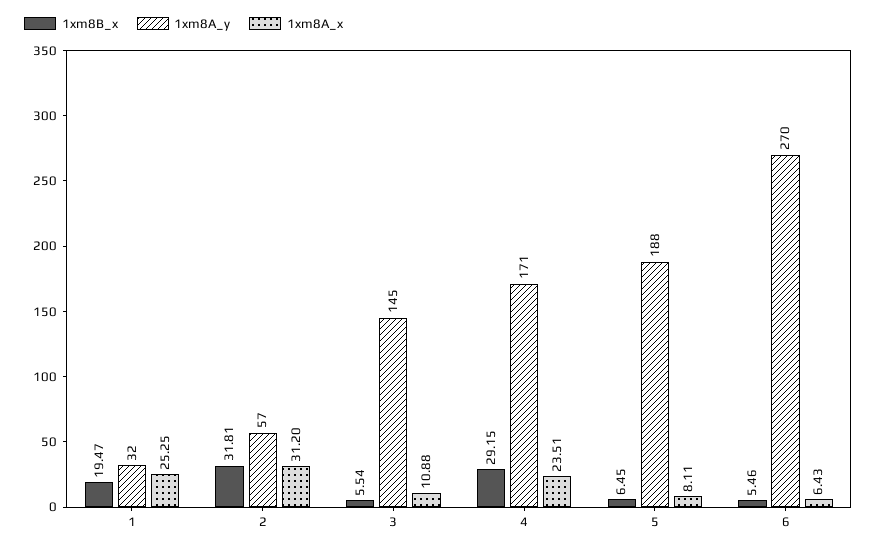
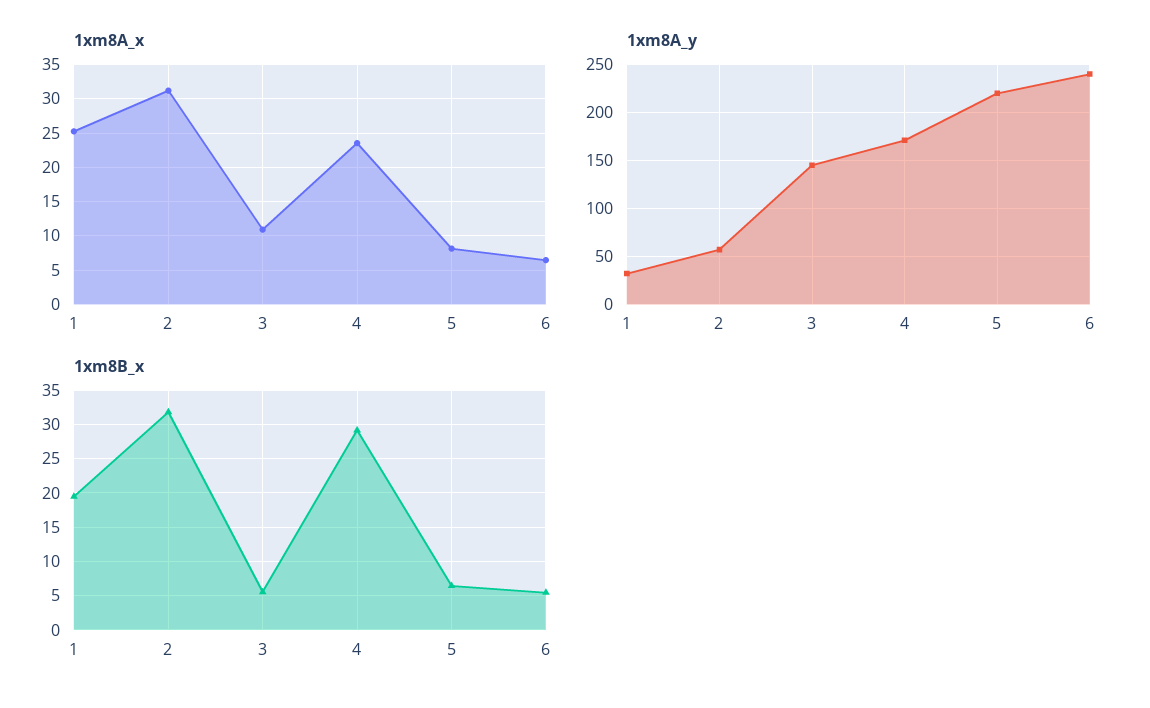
  {
    "1xm8B_x": {
      "1": 19.47,
      "2": 31.81,
      "3": 5.54,
      "4": 29.15,
      "5": 6.45,
      "6": 5.46
    },
    "1xm8A_y": {
      "1": 32,
      "2": 57,
      "3": 145,
      "4": 171,
-     "5": 188,
+     "5": 220,
-     "6": 270
+     "6": 240
    },
    "1xm8A_x": {
      "1": 25.25,
      "2": 31.2,
      "3": 10.88,
      "4": 23.51,
      "5": 8.11,
      "6": 6.43
    }
  }

